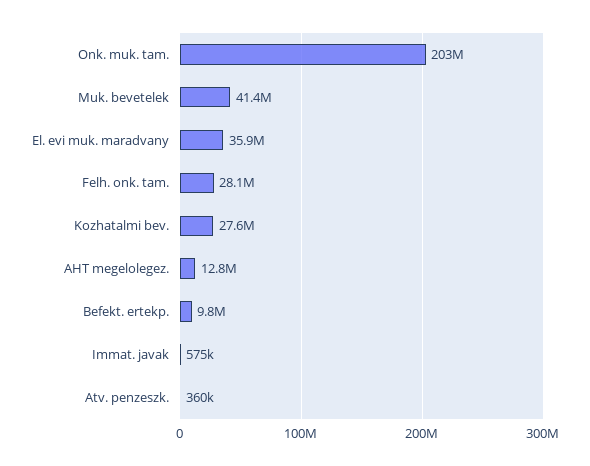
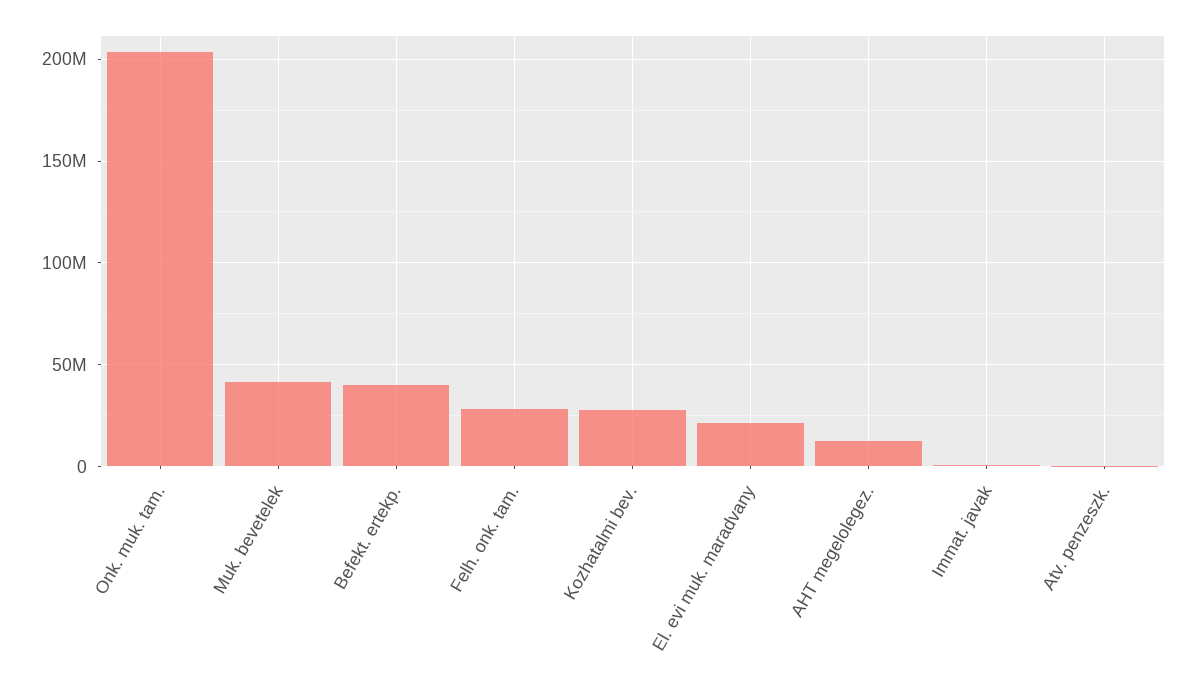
  {
    "Onk. muk. tam.": 203000000,
    "Muk. bevetelek": 41400000,
-   "El. evi muk. maradvany": 35900000,
+   "El. evi muk. maradvany": 20000000,
    "Felh. onk. tam.": 28100000,
    "Kozhatalmi bev.": 27600000,
    "AHT megelolegez.": 12800000,
-   "Befekt. ertekp.": 9800000,
+   "Befekt. ertekp.": 40000000,
    "Immat. javak": 575000,
    "Atv. penzeszk.": 360000
  }

